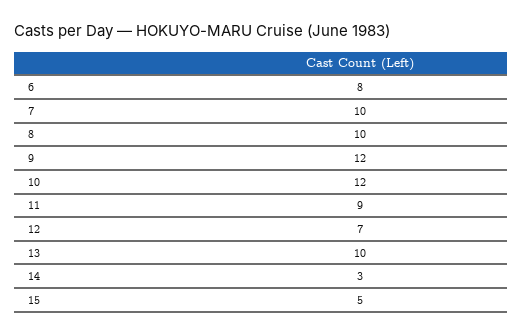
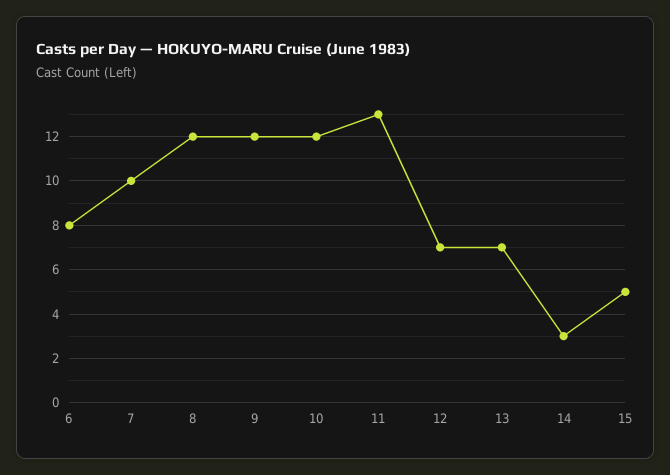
  {
    "6": 8,
    "7": 10,
-   "8": 10,
+   "8": 12,
    "9": 12,
    "10": 12,
-   "11": 9,
+   "11": 13,
    "12": 7,
-   "13": 10,
+   "13": 7,
    "14": 3,
    "15": 5
  }

